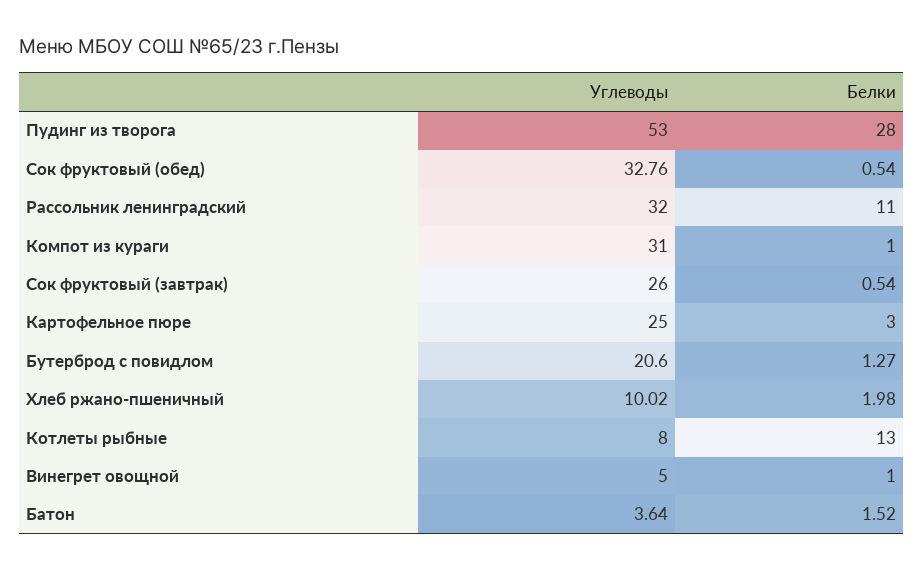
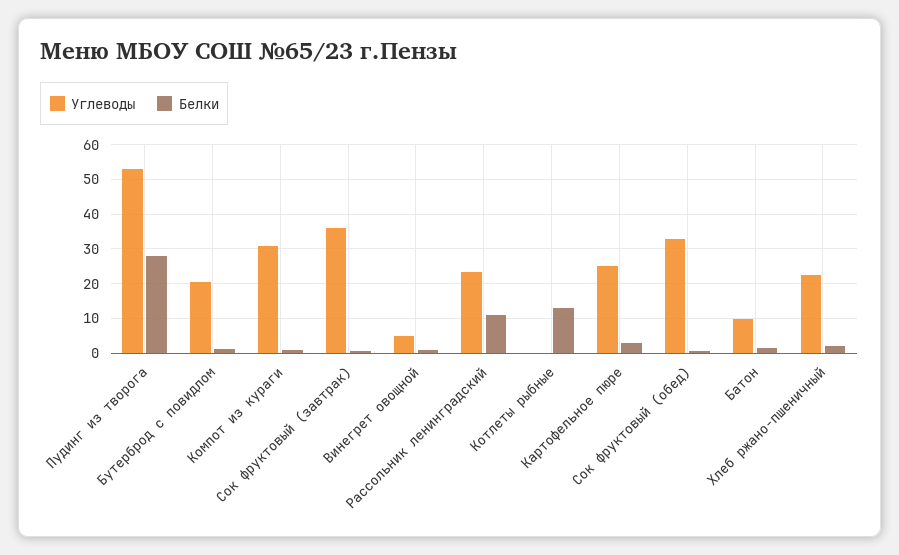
  {
    "Углеводы": {
      "Пудинг из творога": 53,
      "Сок фруктовый (обед)": 32.76,
-     "Рассольник ленинградский": 32,
+     "Рассольник ленинградский": 24,
      "Компот из кураги": 31,
-     "Сок фруктовый (завтрак)": 26,
+     "Сок фруктовый (завтрак)": 36,
      "Картофельное пюре": 25,
      "Бутерброд с повидлом": 20.6,
-     "Хлеб ржано-пшеничный": 10.02,
+     "Хлеб ржано-пшеничный": 22,
-     "Котлеты рыбные": 8,
+     "Котлеты рыбные": 0,
      "Винегрет овощной": 5,
-     "Батон": 3.64
+     "Батон": 10
    },
    "Белки": {
      "Пудинг из творога": 28,
      "Сок фруктовый (обед)": 0.54,
      "Рассольник ленинградский": 11,
      "Компот из кураги": 1,
      "Сок фруктовый (завтрак)": 0.54,
      "Картофельное пюре": 3,
      "Бутерброд с повидлом": 1.27,
      "Хлеб ржано-пшеничный": 1.98,
      "Котлеты рыбные": 13,
      "Винегрет овощной": 1,
      "Батон": 1.52
    }
  }

